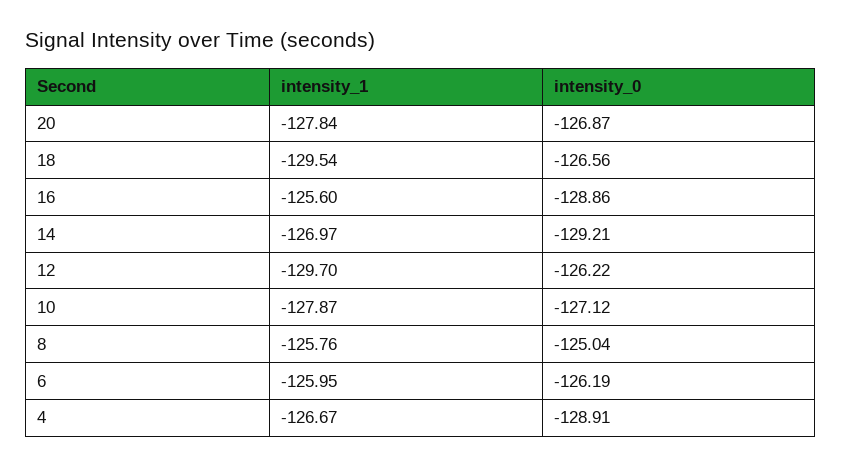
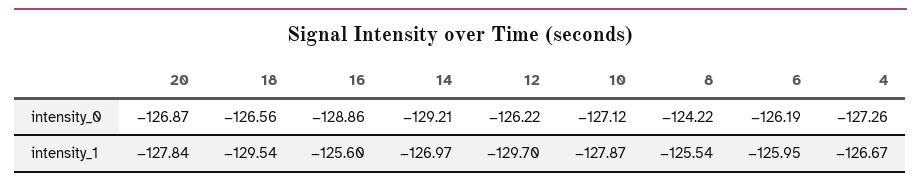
  {
    "intensity_1": {
      "20": -127.84,
      "18": -129.54,
      "16": -125.6,
      "14": -126.97,
      "12": -129.7,
      "10": -127.87,
-     "8": -125.76,
+     "8": -125.54,
      "6": -125.95,
      "4": -126.67
    },
    "intensity_0": {
      "20": -126.87,
      "18": -126.56,
      "16": -128.86,
      "14": -129.21,
      "12": -126.22,
      "10": -127.12,
-     "8": -125.04,
+     "8": -124.22,
      "6": -126.19,
-     "4": -128.91
+     "4": -127.26
    }
  }

